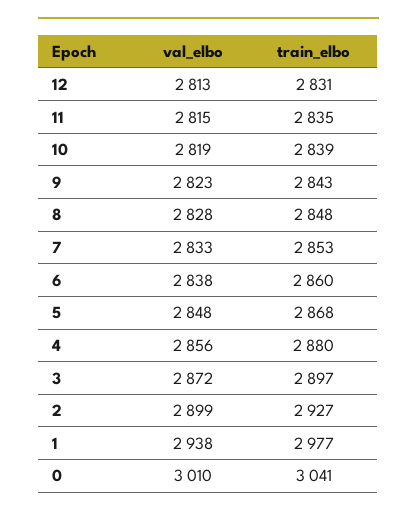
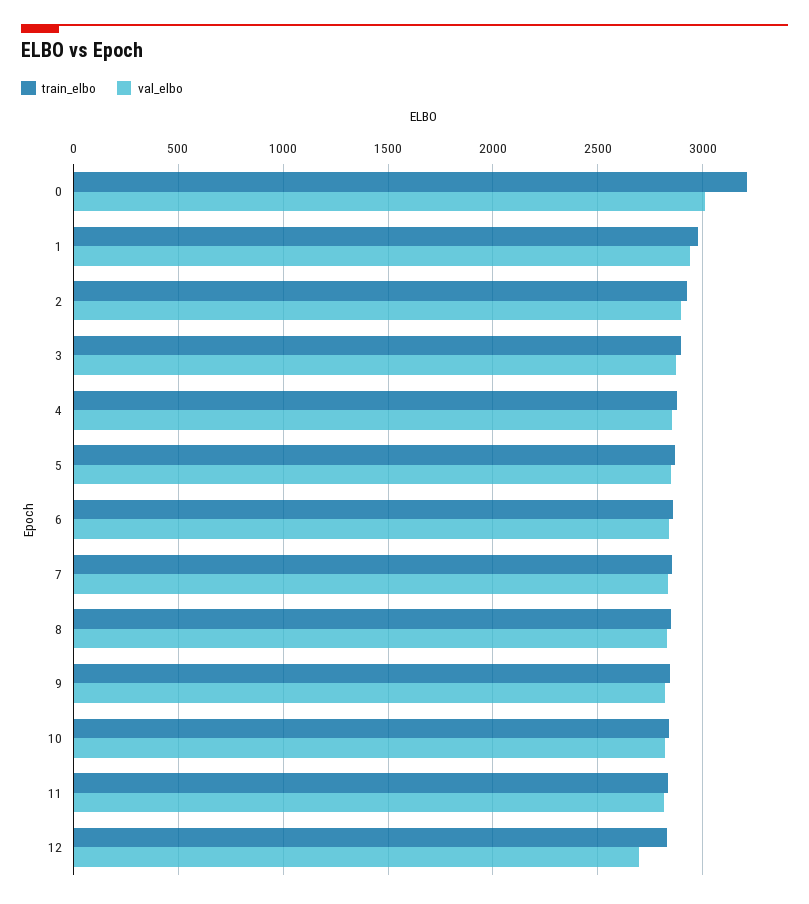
  {
    "val_elbo": {
-     "12": 2813,
+     "12": 2700,
      "11": 2815,
      "10": 2819,
      "9": 2823,
      "8": 2828,
      "7": 2833,
      "6": 2838,
      "5": 2848,
      "4": 2856,
      "3": 2872,
      "2": 2899,
      "1": 2938,
      "0": 3010
    },
    "train_elbo": {
      "12": 2831,
      "11": 2835,
      "10": 2839,
      "9": 2843,
      "8": 2848,
      "7": 2853,
      "6": 2860,
      "5": 2868,
      "4": 2880,
      "3": 2897,
      "2": 2927,
      "1": 2977,
-     "0": 3041
+     "0": 3200
    }
  }

